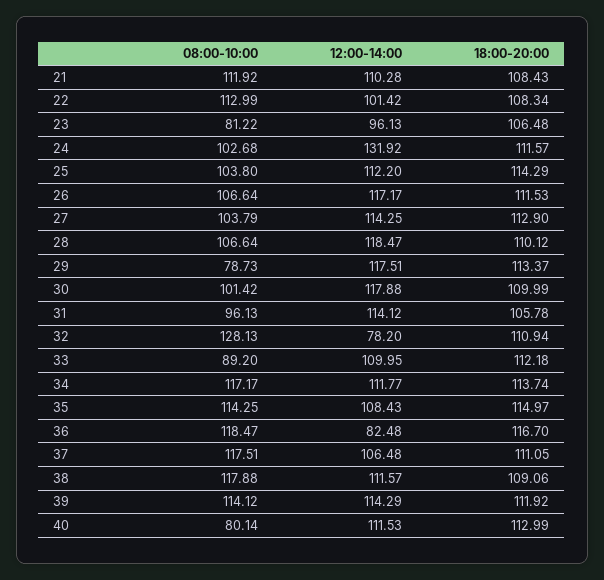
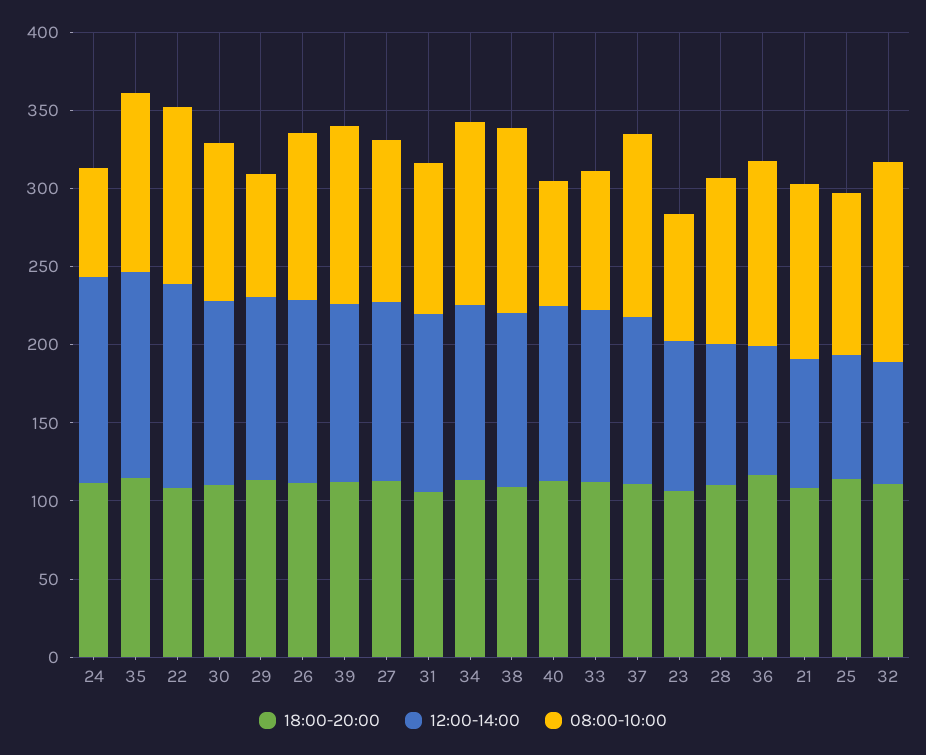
  {
    "08:00-10:00": {
      "21": 111.92,
      "22": 112.99,
      "23": 81.22,
-     "24": 102.68,
+     "24": 70,
      "25": 103.8,
      "26": 106.64,
      "27": 103.79,
      "28": 106.64,
      "29": 78.73,
      "30": 101.42,
      "31": 96.13,
      "32": 128.13,
      "33": 89.2,
      "34": 117.17,
      "35": 114.25,
      "36": 118.47,
      "37": 117.51,
      "38": 117.88,
      "39": 114.12,
      "40": 80.14
    },
    "12:00-14:00": {
-     "21": 110.28,
+     "21": 80,
-     "22": 101.42,
+     "22": 130,
      "23": 96.13,
      "24": 131.92,
-     "25": 112.2,
+     "25": 80,
      "26": 117.17,
      "27": 114.25,
-     "28": 118.47,
+     "28": 90,
      "29": 117.51,
      "30": 117.88,
      "31": 114.12,
      "32": 78.2,
      "33": 109.95,
      "34": 111.77,
-     "35": 108.43,
+     "35": 130,
      "36": 82.48,
      "37": 106.48,
      "38": 111.57,
      "39": 114.29,
      "40": 111.53
    },
    "18:00-20:00": {
      "21": 108.43,
      "22": 108.34,
      "23": 106.48,
      "24": 111.57,
      "25": 114.29,
      "26": 111.53,
      "27": 112.9,
      "28": 110.12,
      "29": 113.37,
      "30": 109.99,
      "31": 105.78,
      "32": 110.94,
      "33": 112.18,
      "34": 113.74,
      "35": 114.97,
      "36": 116.7,
      "37": 111.05,
      "38": 109.06,
      "39": 111.92,
      "40": 112.99
    }
  }

